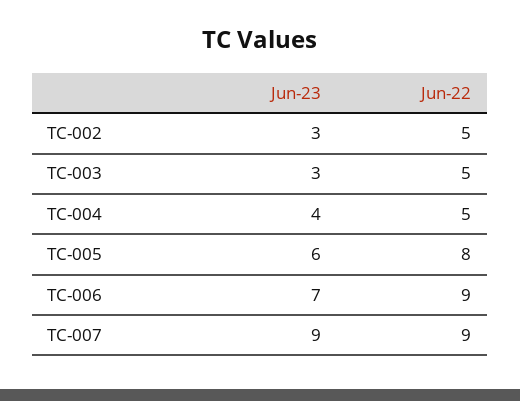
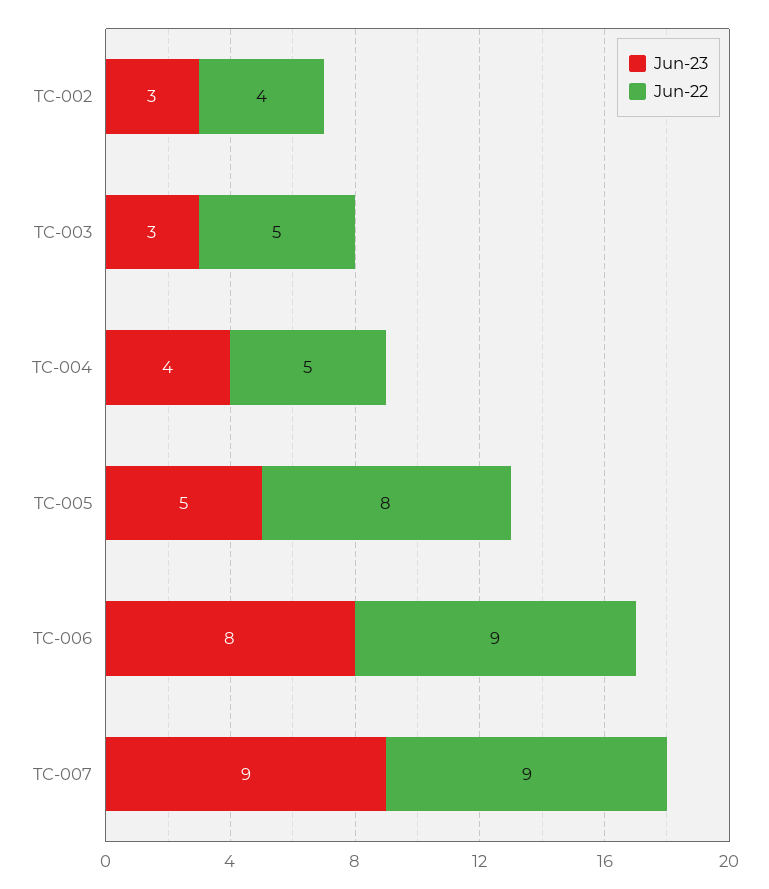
  {
    "Jun-23": {
      "TC-002": 3,
      "TC-003": 3,
      "TC-004": 4,
-     "TC-005": 6,
+     "TC-005": 5,
-     "TC-006": 7,
+     "TC-006": 8,
      "TC-007": 9
    },
    "Jun-22": {
-     "TC-002": 5,
+     "TC-002": 4,
      "TC-003": 5,
      "TC-004": 5,
      "TC-005": 8,
      "TC-006": 9,
      "TC-007": 9
    }
  }

